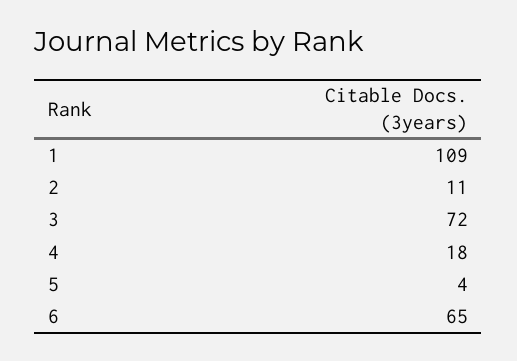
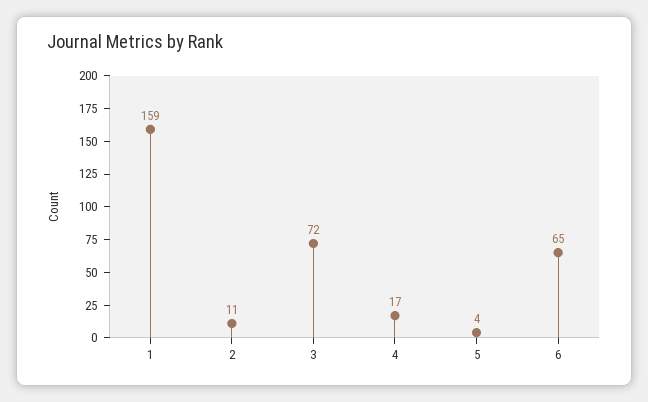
  {
-   "1": 109,
+   "1": 159,
    "2": 11,
    "3": 72,
-   "4": 18,
+   "4": 17,
    "5": 4,
    "6": 65
  }

